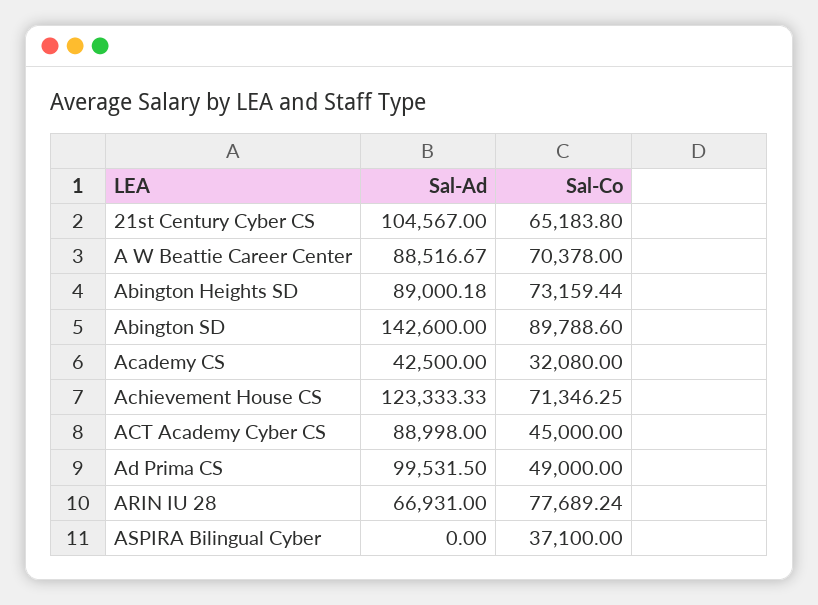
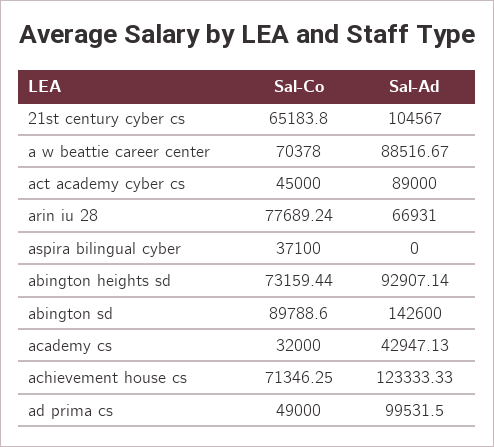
  {
    "Sal-Ad": {
      "21st Century Cyber CS": 104567,
      "A W Beattie Career Center": 88516.67,
-     "Abington Heights SD": 89000.18,
+     "Abington Heights SD": 92907.14,
      "Abington SD": 142600,
-     "Academy CS": 42500,
+     "Academy CS": 42947.13,
      "Achievement House CS": 123333.33,
-     "ACT Academy Cyber CS": 88998,
+     "ACT Academy Cyber CS": 89000,
      "Ad Prima CS": 99531.5,
      "ARIN IU 28": 66931,
      "ASPIRA Bilingual Cyber": 0
    },
    "Sal-Co": {
      "21st Century Cyber CS": 65183.8,
      "A W Beattie Career Center": 70378,
      "Abington Heights SD": 73159.44,
      "Abington SD": 89788.6,
-     "Academy CS": 32080,
+     "Academy CS": 32000,
      "Achievement House CS": 71346.25,
      "ACT Academy Cyber CS": 45000,
      "Ad Prima CS": 49000,
      "ARIN IU 28": 77689.24,
      "ASPIRA Bilingual Cyber": 37100
    }
  }

